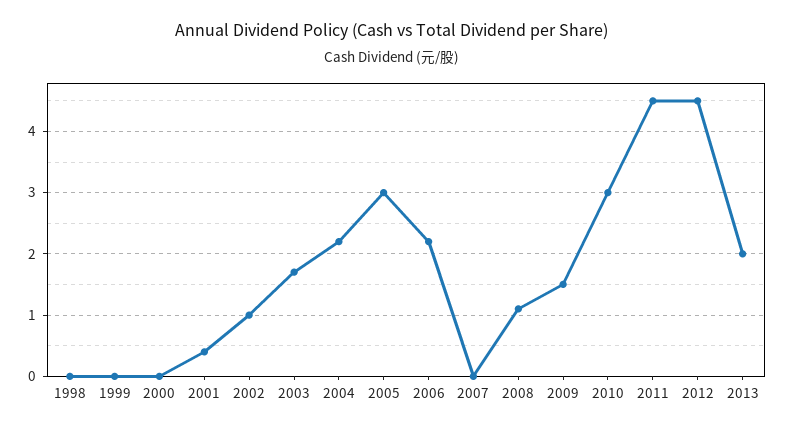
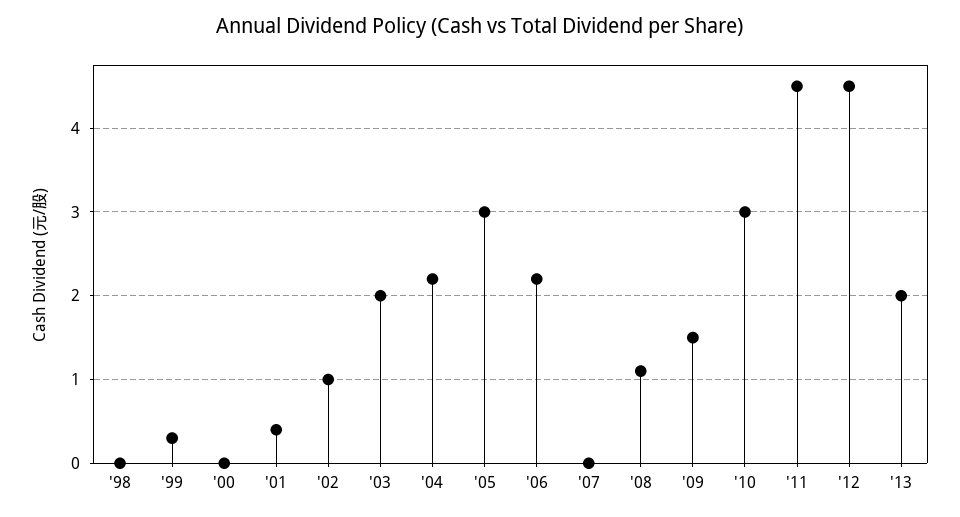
  {
    "1998": 0,
-   "1999": 0,
+   "1999": 0.3,
    "2000": 0,
    "2001": 0.4,
    "2002": 1,
-   "2003": 1.7,
+   "2003": 2,
    "2004": 2.2,
    "2005": 3,
    "2006": 2.2,
    "2007": 0,
    "2008": 1.1,
    "2009": 1.5,
    "2010": 3,
    "2011": 4.5,
    "2012": 4.5,
    "2013": 2
  }

